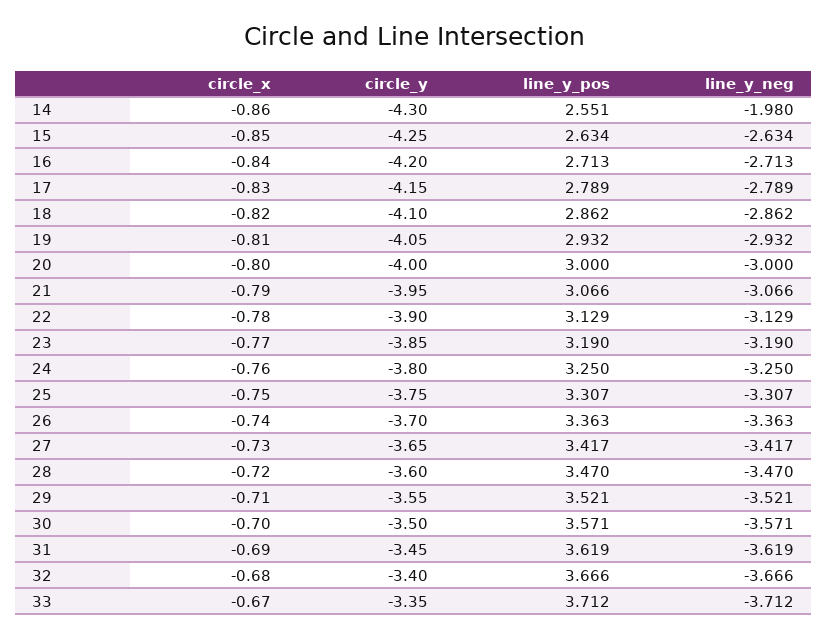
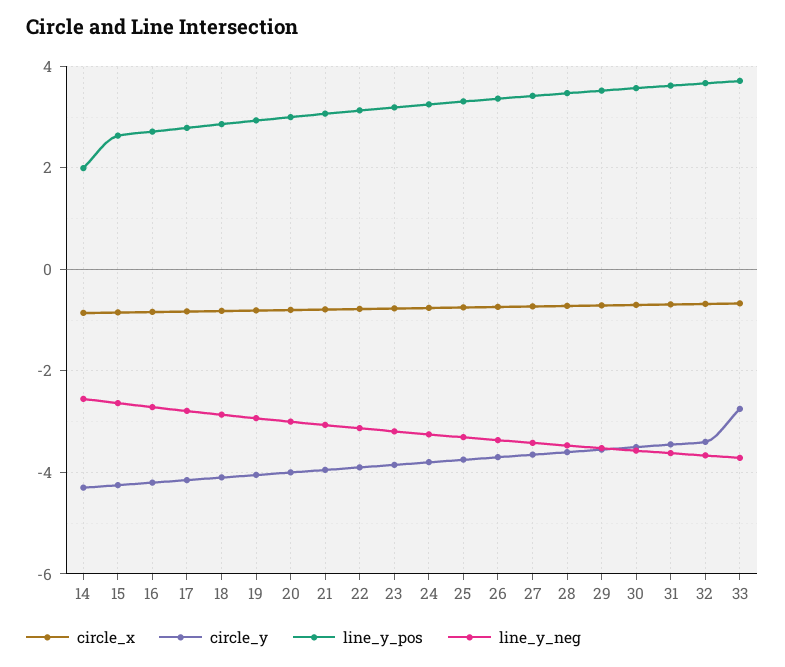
  {
    "circle_x": {
      "14": -0.86,
      "15": -0.85,
      "16": -0.84,
      "17": -0.83,
      "18": -0.82,
      "19": -0.81,
      "20": -0.8,
      "21": -0.79,
      "22": -0.78,
      "23": -0.77,
      "24": -0.76,
      "25": -0.75,
      "26": -0.74,
      "27": -0.73,
      "28": -0.72,
      "29": -0.71,
      "30": -0.7,
      "31": -0.69,
      "32": -0.68,
      "33": -0.67
    },
    "circle_y": {
      "14": -4.3,
      "15": -4.25,
      "16": -4.2,
      "17": -4.15,
      "18": -4.1,
      "19": -4.05,
      "20": -4,
      "21": -3.95,
      "22": -3.9,
      "23": -3.85,
      "24": -3.8,
      "25": -3.75,
      "26": -3.7,
      "27": -3.65,
      "28": -3.6,
      "29": -3.55,
      "30": -3.5,
      "31": -3.45,
      "32": -3.4,
-     "33": -3.35
+     "33": -2.8
    },
    "line_y_pos": {
-     "14": 2.551,
+     "14": 2,
      "15": 2.634,
      "16": 2.713,
      "17": 2.789,
      "18": 2.862,
      "19": 2.932,
      "20": 3,
      "21": 3.066,
      "22": 3.129,
      "23": 3.19,
      "24": 3.25,
      "25": 3.307,
      "26": 3.363,
      "27": 3.417,
      "28": 3.47,
      "29": 3.521,
      "30": 3.571,
      "31": 3.619,
      "32": 3.666,
      "33": 3.712
    },
    "line_y_neg": {
-     "14": -1.98,
+     "14": -2.6,
      "15": -2.634,
      "16": -2.713,
      "17": -2.789,
      "18": -2.862,
      "19": -2.932,
      "20": -3,
      "21": -3.066,
      "22": -3.129,
      "23": -3.19,
      "24": -3.25,
      "25": -3.307,
      "26": -3.363,
      "27": -3.417,
      "28": -3.47,
      "29": -3.521,
      "30": -3.571,
      "31": -3.619,
      "32": -3.666,
      "33": -3.712
    }
  }

